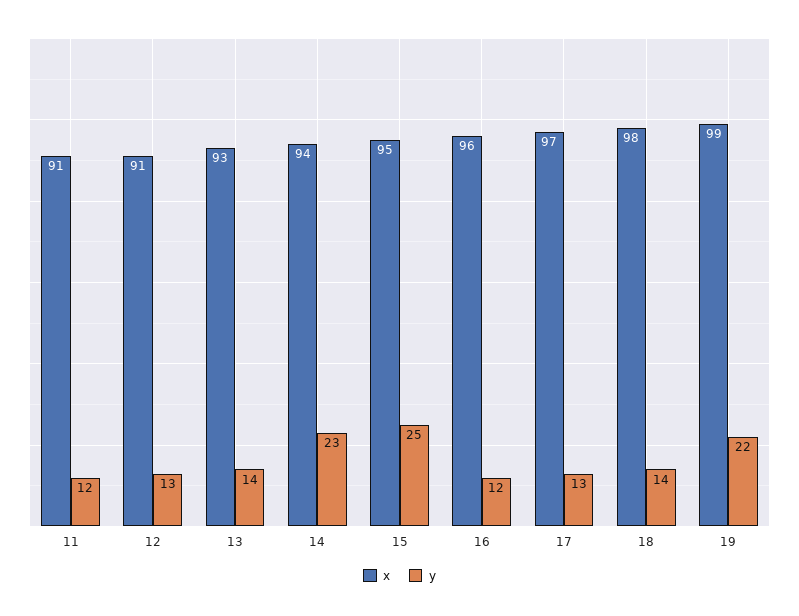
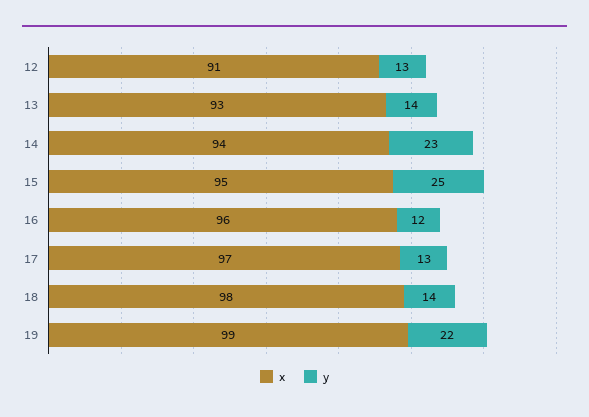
  {
    "x": {
-     "11": 91,
      "12": 91,
      "13": 93,
      "14": 94,
      "15": 95,
      "16": 96,
      "17": 97,
      "18": 98,
      "19": 99
    },
    "y": {
-     "11": 12,
      "12": 13,
      "13": 14,
      "14": 23,
      "15": 25,
      "16": 12,
      "17": 13,
      "18": 14,
      "19": 22
    }
  }

